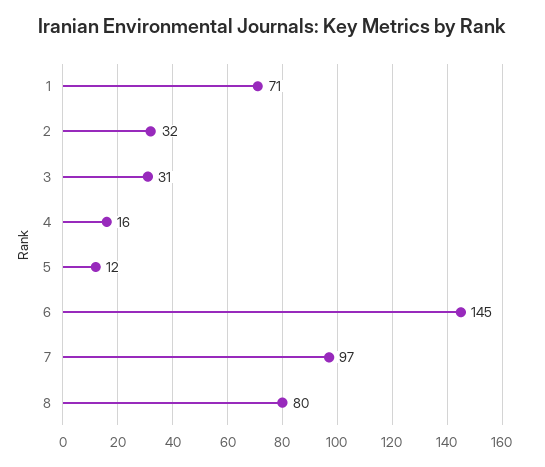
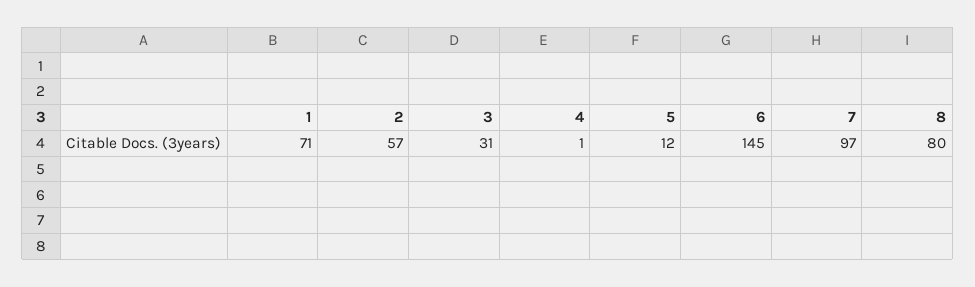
  {
    "1": 71,
-   "2": 32,
+   "2": 57,
    "3": 31,
-   "4": 16,
+   "4": 1,
    "5": 12,
    "6": 145,
    "7": 97,
    "8": 80
  }

